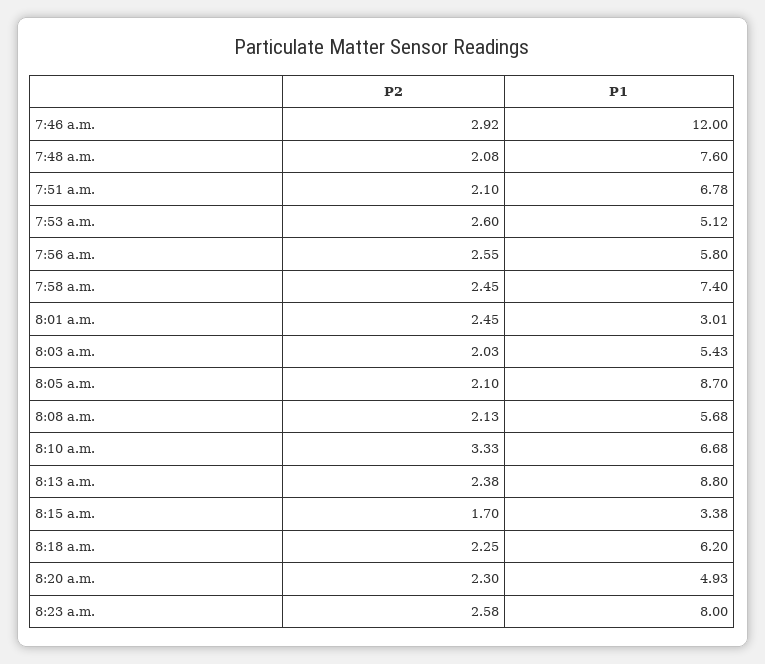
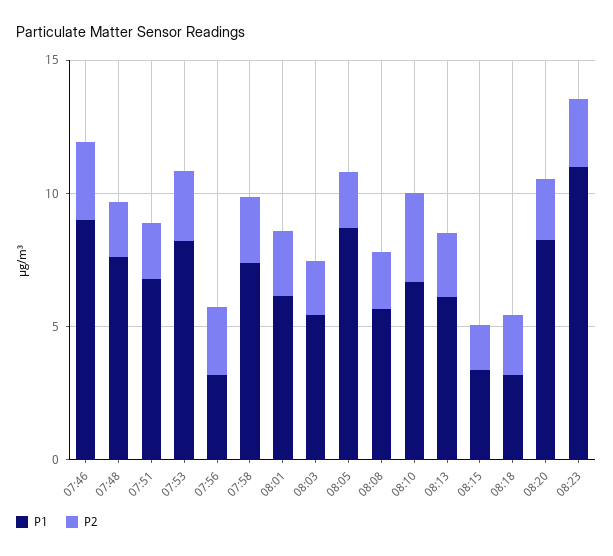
  {
    "P2": {
      "7:46 a.m.": 2.92,
      "7:48 a.m.": 2.08,
      "7:51 a.m.": 2.1,
      "7:53 a.m.": 2.6,
      "7:56 a.m.": 2.55,
      "7:58 a.m.": 2.45,
      "8:01 a.m.": 2.45,
      "8:03 a.m.": 2.03,
      "8:05 a.m.": 2.1,
      "8:08 a.m.": 2.13,
      "8:10 a.m.": 3.33,
      "8:13 a.m.": 2.38,
      "8:15 a.m.": 1.7,
      "8:18 a.m.": 2.25,
      "8:20 a.m.": 2.3,
      "8:23 a.m.": 2.58
    },
    "P1": {
-     "7:46 a.m.": 12,
+     "7:46 a.m.": 9,
      "7:48 a.m.": 7.6,
      "7:51 a.m.": 6.78,
-     "7:53 a.m.": 5.12,
+     "7:53 a.m.": 8,
-     "7:56 a.m.": 5.8,
+     "7:56 a.m.": 3,
      "7:58 a.m.": 7.4,
-     "8:01 a.m.": 3.01,
+     "8:01 a.m.": 6,
      "8:03 a.m.": 5.43,
      "8:05 a.m.": 8.7,
      "8:08 a.m.": 5.68,
      "8:10 a.m.": 6.68,
-     "8:13 a.m.": 8.8,
+     "8:13 a.m.": 6,
      "8:15 a.m.": 3.38,
-     "8:18 a.m.": 6.2,
+     "8:18 a.m.": 3,
-     "8:20 a.m.": 4.93,
+     "8:20 a.m.": 8,
-     "8:23 a.m.": 8
+     "8:23 a.m.": 11
    }
  }

